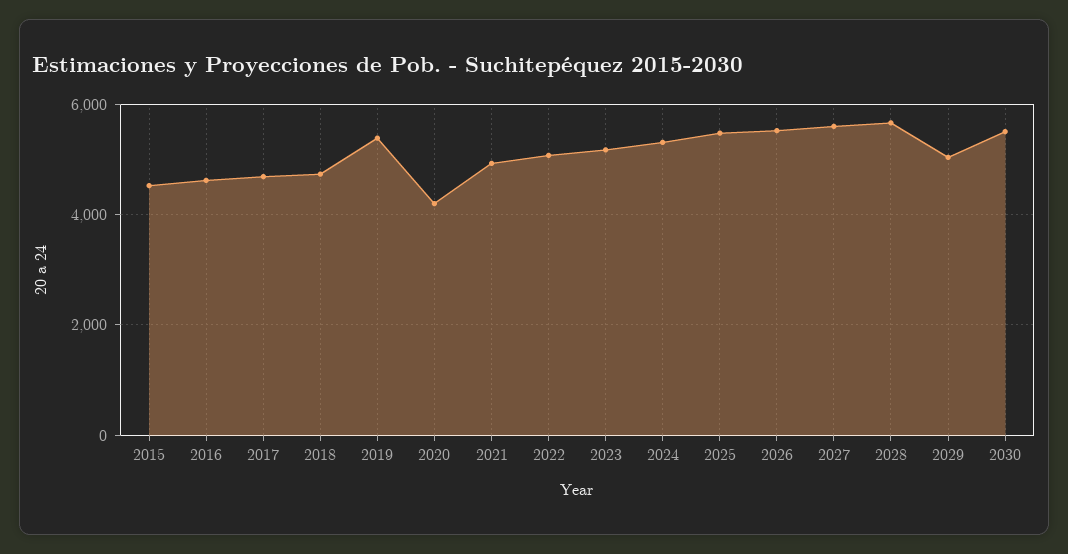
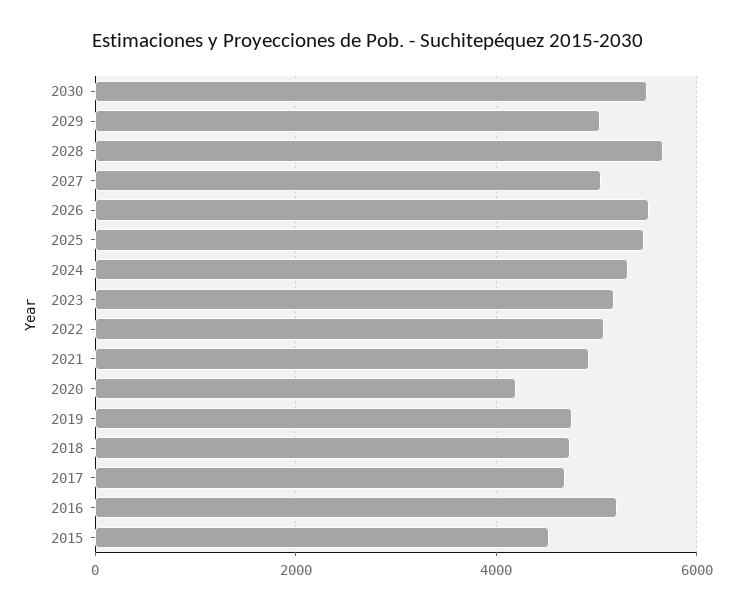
  {
    "2015": 4600,
-   "2016": 4600,
+   "2016": 5200,
    "2017": 4600,
    "2018": 4800,
-   "2019": 5400,
+   "2019": 4800,
    "2020": 4200,
    "2021": 5000,
    "2022": 5000,
    "2023": 5200,
    "2024": 5400,
    "2025": 5400,
    "2026": 5600,
-   "2027": 5600,
+   "2027": 5000,
    "2028": 5600,
    "2029": 5000,
    "2030": 5600
  }

